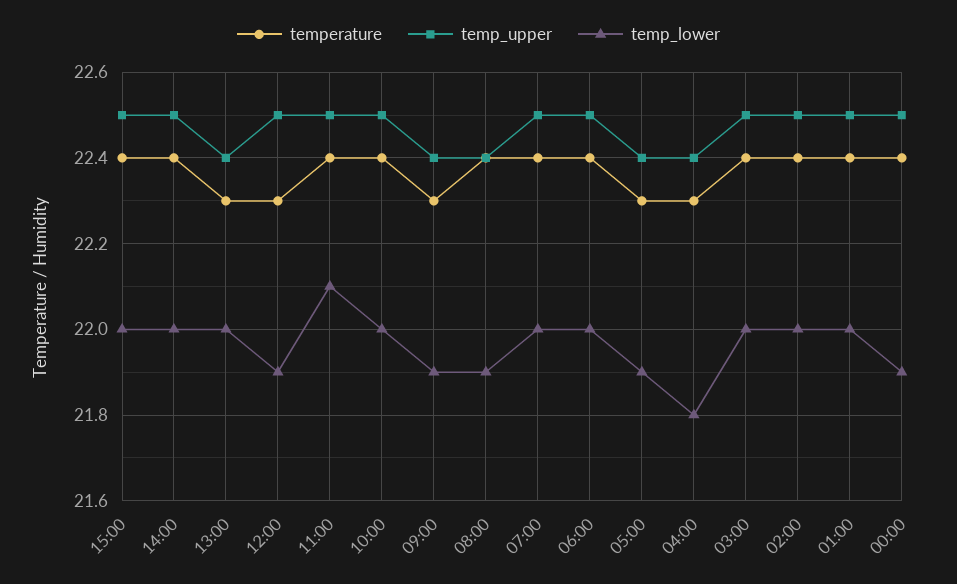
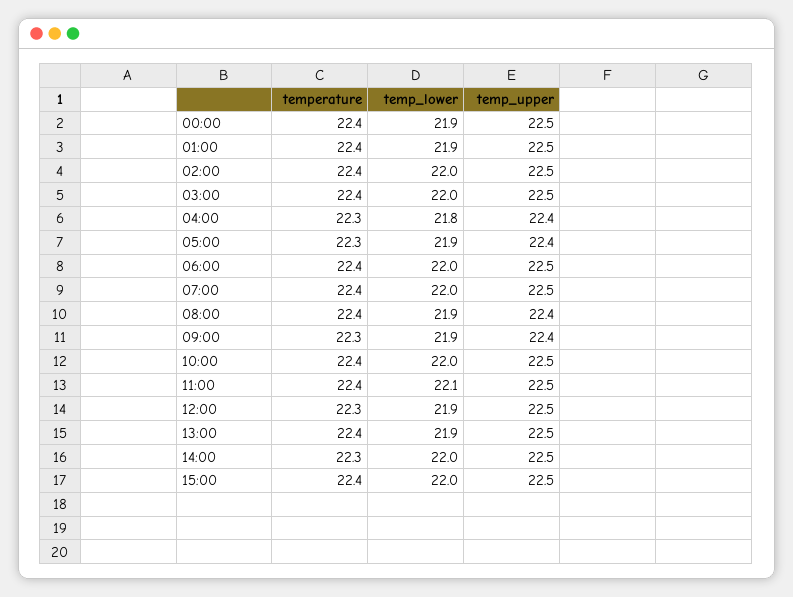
  {
    "temperature": {
      "15:00": 22.4,
-     "14:00": 22.4,
+     "14:00": 22.3,
-     "13:00": 22.3,
+     "13:00": 22.4,
      "12:00": 22.3,
      "11:00": 22.4,
      "10:00": 22.4,
      "09:00": 22.3,
      "08:00": 22.4,
      "07:00": 22.4,
      "06:00": 22.4,
      "05:00": 22.3,
      "04:00": 22.3,
      "03:00": 22.4,
      "02:00": 22.4,
      "01:00": 22.4,
      "00:00": 22.4
    },
    "temp_upper": {
      "15:00": 22.5,
      "14:00": 22.5,
-     "13:00": 22.4,
+     "13:00": 22.5,
      "12:00": 22.5,
      "11:00": 22.5,
      "10:00": 22.5,
      "09:00": 22.4,
      "08:00": 22.4,
      "07:00": 22.5,
      "06:00": 22.5,
      "05:00": 22.4,
      "04:00": 22.4,
      "03:00": 22.5,
      "02:00": 22.5,
      "01:00": 22.5,
      "00:00": 22.5
    },
    "temp_lower": {
      "15:00": 22,
      "14:00": 22,
-     "13:00": 22,
+     "13:00": 21.9,
      "12:00": 21.9,
      "11:00": 22.1,
      "10:00": 22,
      "09:00": 21.9,
      "08:00": 21.9,
      "07:00": 22,
      "06:00": 22,
      "05:00": 21.9,
      "04:00": 21.8,
      "03:00": 22,
      "02:00": 22,
-     "01:00": 22,
+     "01:00": 21.9,
      "00:00": 21.9
    }
  }

